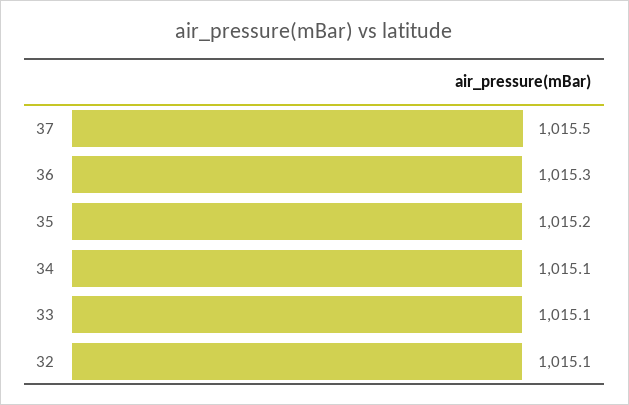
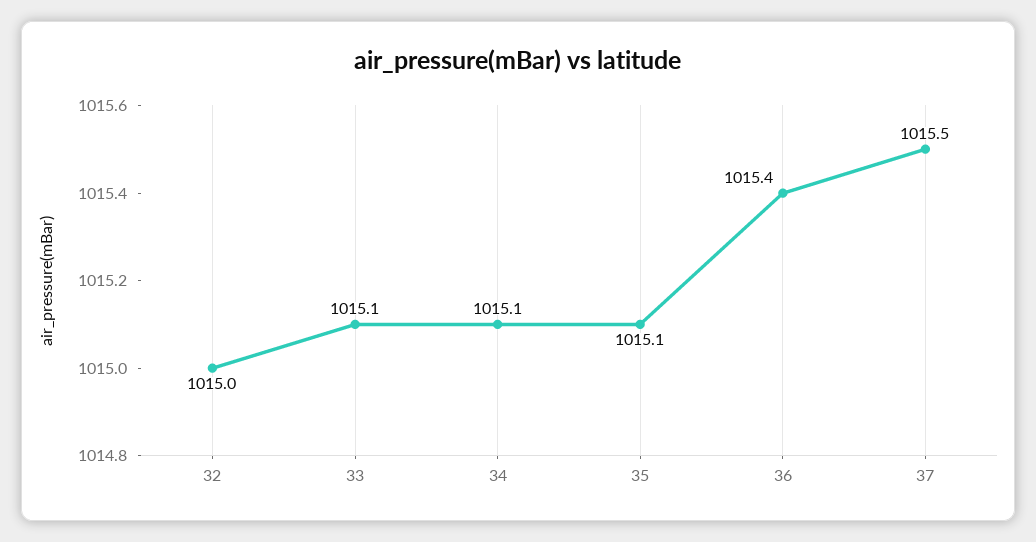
  {
    "37": 1015.5,
-   "36": 1015.3,
+   "36": 1015.4,
-   "35": 1015.2,
+   "35": 1015.1,
    "34": 1015.1,
    "33": 1015.1,
-   "32": 1015.1
+   "32": 1015
  }

